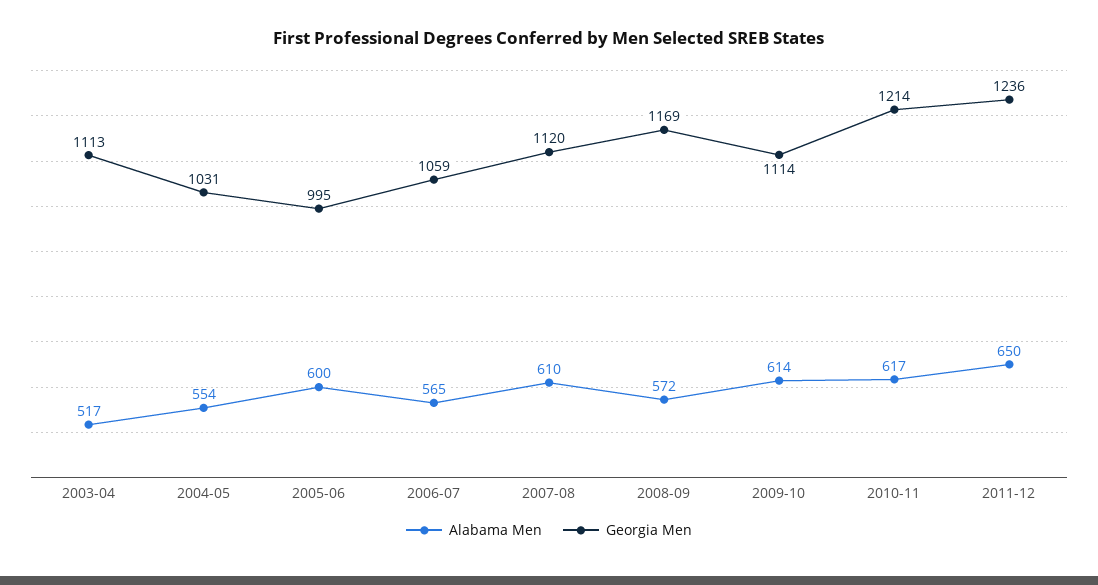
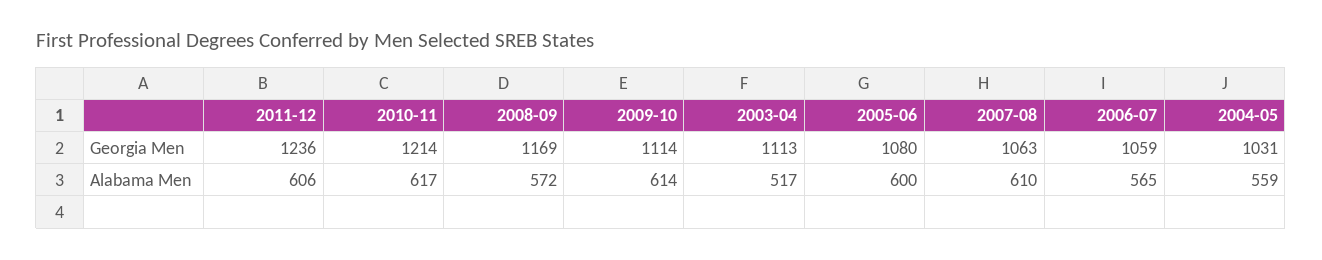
  {
    "Alabama Men": {
      "2003-04": 517,
-     "2004-05": 554,
+     "2004-05": 559,
      "2005-06": 600,
      "2006-07": 565,
      "2007-08": 610,
      "2008-09": 572,
      "2009-10": 614,
      "2010-11": 617,
-     "2011-12": 650
+     "2011-12": 606
    },
    "Georgia Men": {
      "2003-04": 1113,
      "2004-05": 1031,
-     "2005-06": 995,
+     "2005-06": 1080,
      "2006-07": 1059,
-     "2007-08": 1120,
+     "2007-08": 1063,
      "2008-09": 1169,
      "2009-10": 1114,
      "2010-11": 1214,
      "2011-12": 1236
    }
  }

